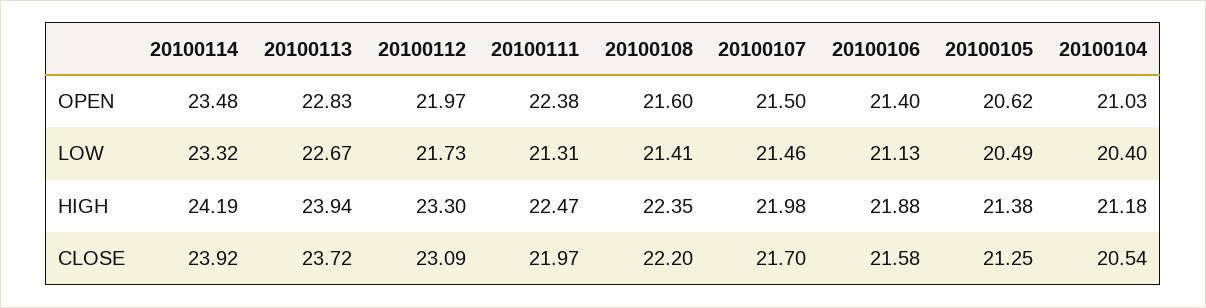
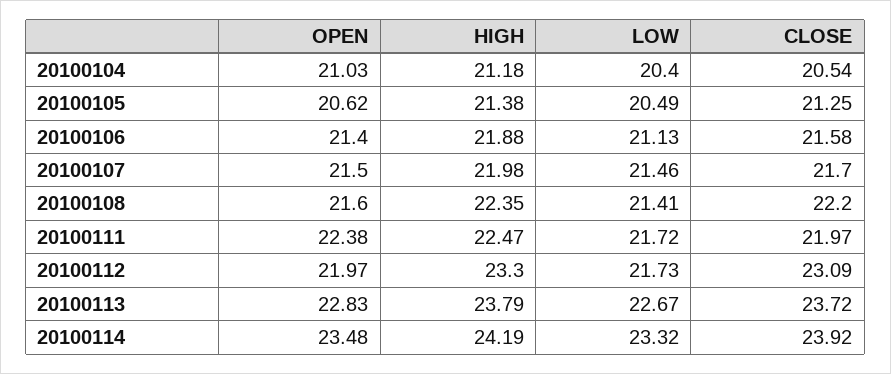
  {
    "20100114": {
      "OPEN": 23.48,
      "LOW": 23.32,
      "HIGH": 24.19,
      "CLOSE": 23.92
    },
    "20100113": {
      "OPEN": 22.83,
      "LOW": 22.67,
-     "HIGH": 23.94,
+     "HIGH": 23.79,
      "CLOSE": 23.72
    },
    "20100112": {
      "OPEN": 21.97,
      "LOW": 21.73,
      "HIGH": 23.3,
      "CLOSE": 23.09
    },
    "20100111": {
      "OPEN": 22.38,
-     "LOW": 21.31,
+     "LOW": 21.72,
      "HIGH": 22.47,
      "CLOSE": 21.97
    },
    "20100108": {
      "OPEN": 21.6,
      "LOW": 21.41,
      "HIGH": 22.35,
      "CLOSE": 22.2
    },
    "20100107": {
      "OPEN": 21.5,
      "LOW": 21.46,
      "HIGH": 21.98,
      "CLOSE": 21.7
    },
    "20100106": {
      "OPEN": 21.4,
      "LOW": 21.13,
      "HIGH": 21.88,
      "CLOSE": 21.58
    },
    "20100105": {
      "OPEN": 20.62,
      "LOW": 20.49,
      "HIGH": 21.38,
      "CLOSE": 21.25
    },
    "20100104": {
      "OPEN": 21.03,
      "LOW": 20.4,
      "HIGH": 21.18,
      "CLOSE": 20.54
    }
  }

